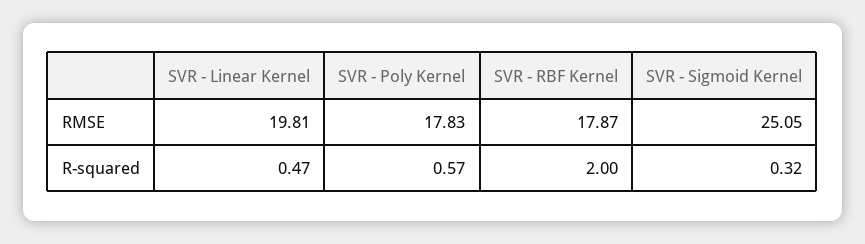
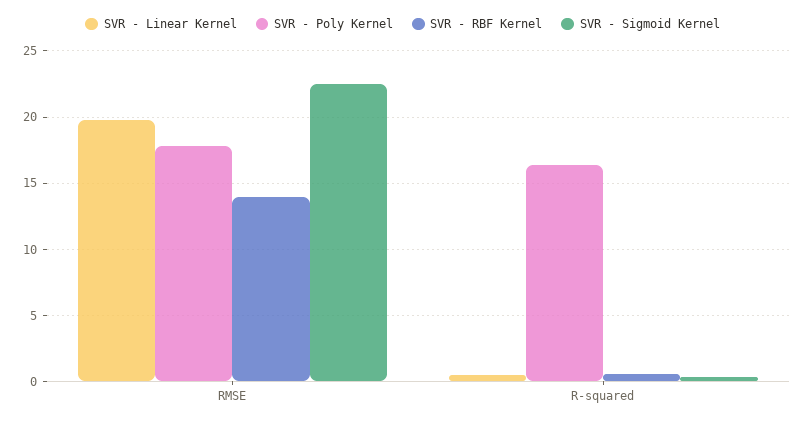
  {
    "SVR - Linear Kernel": {
      "RMSE": 19.81,
      "R-squared": 0.47
    },
    "SVR - Poly Kernel": {
      "RMSE": 17.83,
-     "R-squared": 0.57
+     "R-squared": 16.5
    },
    "SVR - RBF Kernel": {
-     "RMSE": 17.87,
+     "RMSE": 14,
-     "R-squared": 2
+     "R-squared": 0.5
    },
    "SVR - Sigmoid Kernel": {
-     "RMSE": 25.05,
+     "RMSE": 22.5,
      "R-squared": 0.32
    }
  }

